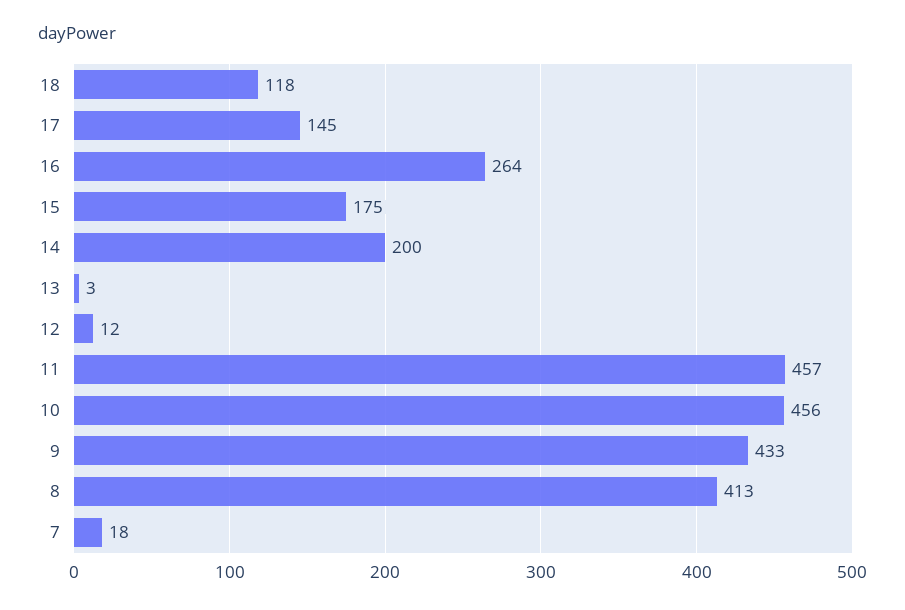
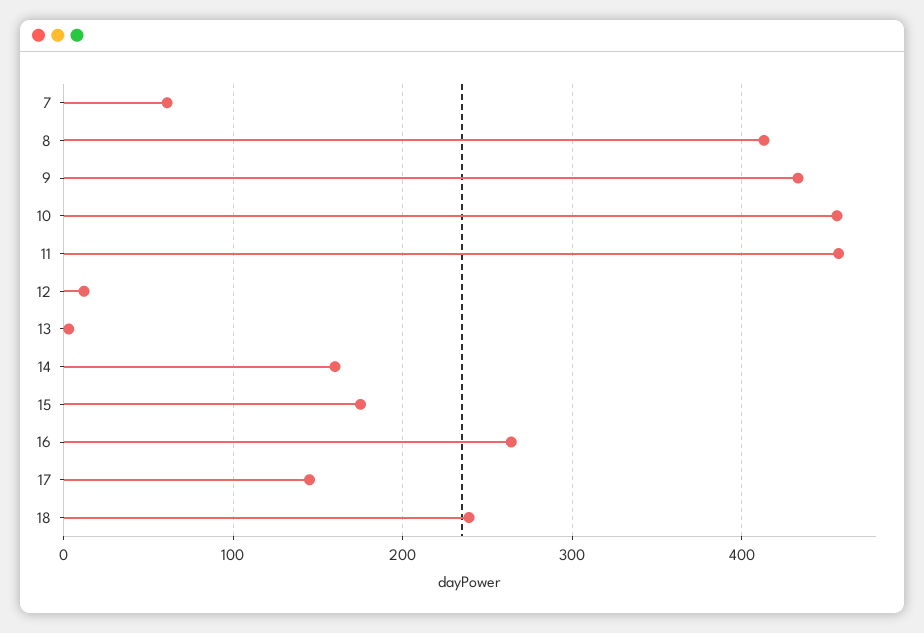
  {
-   "18": 118,
+   "18": 240,
    "17": 145,
    "16": 264,
    "15": 175,
-   "14": 200,
+   "14": 160,
    "13": 3,
    "12": 12,
    "11": 457,
    "10": 456,
    "9": 433,
    "8": 413,
-   "7": 18
+   "7": 60
  }

